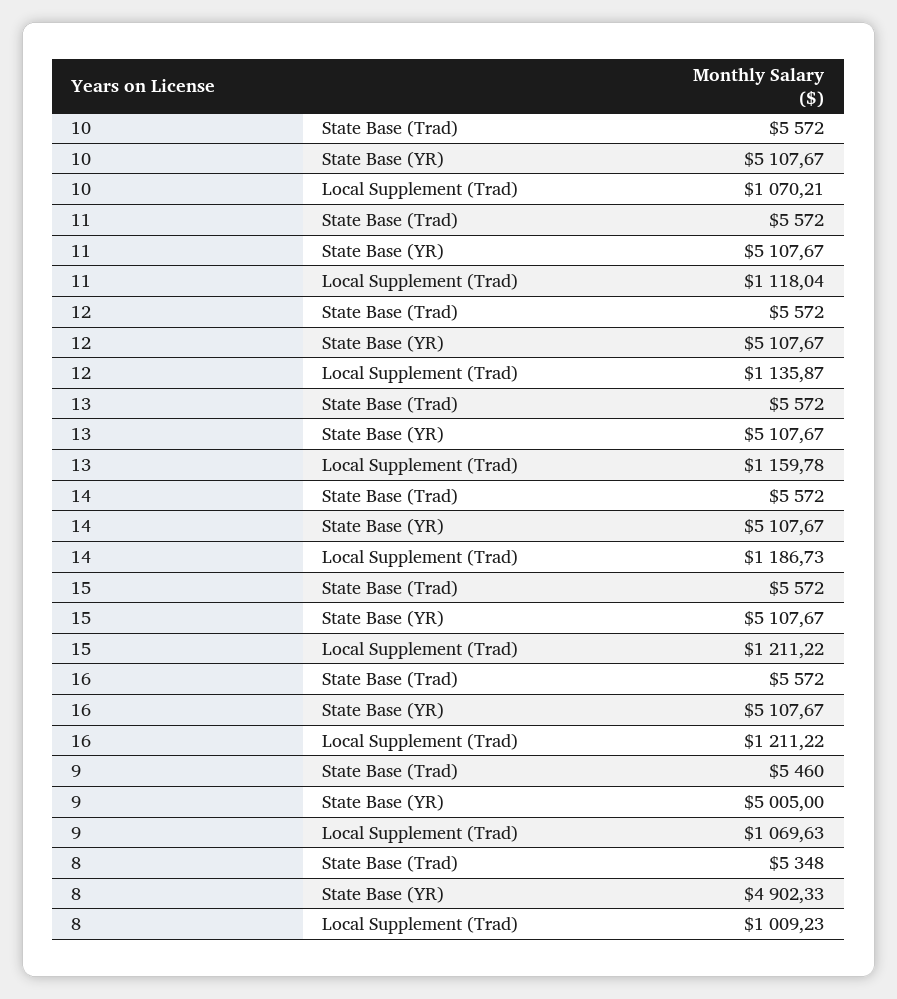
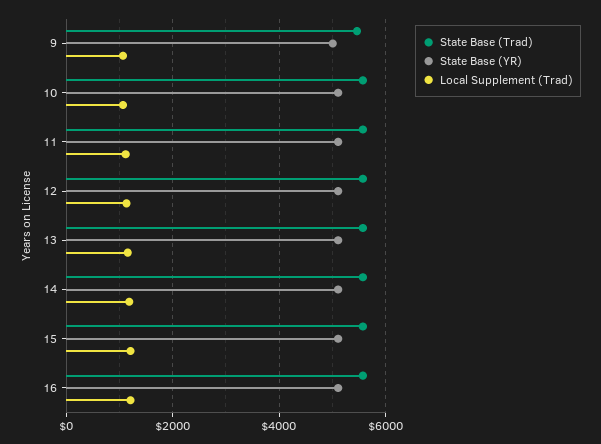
  {
    "State Base (Trad)": {
      "10": 5572,
      "11": 5572,
      "12": 5572,
      "13": 5572,
      "14": 5572,
      "15": 5572,
      "16": 5572,
-     "9": 5460,
+     "9": 5460
-     "8": 5348
    },
    "State Base (YR)": {
      "10": 5107.67,
      "11": 5107.67,
      "12": 5107.67,
      "13": 5107.67,
      "14": 5107.67,
      "15": 5107.67,
      "16": 5107.67,
-     "9": 5005,
+     "9": 5005
-     "8": 4902.33
    },
    "Local Supplement (Trad)": {
      "10": 1070.21,
      "11": 1118.04,
      "12": 1135.87,
      "13": 1159.78,
      "14": 1186.73,
      "15": 1211.22,
      "16": 1211.22,
-     "9": 1069.63,
+     "9": 1069.63
-     "8": 1009.23
    }
  }

